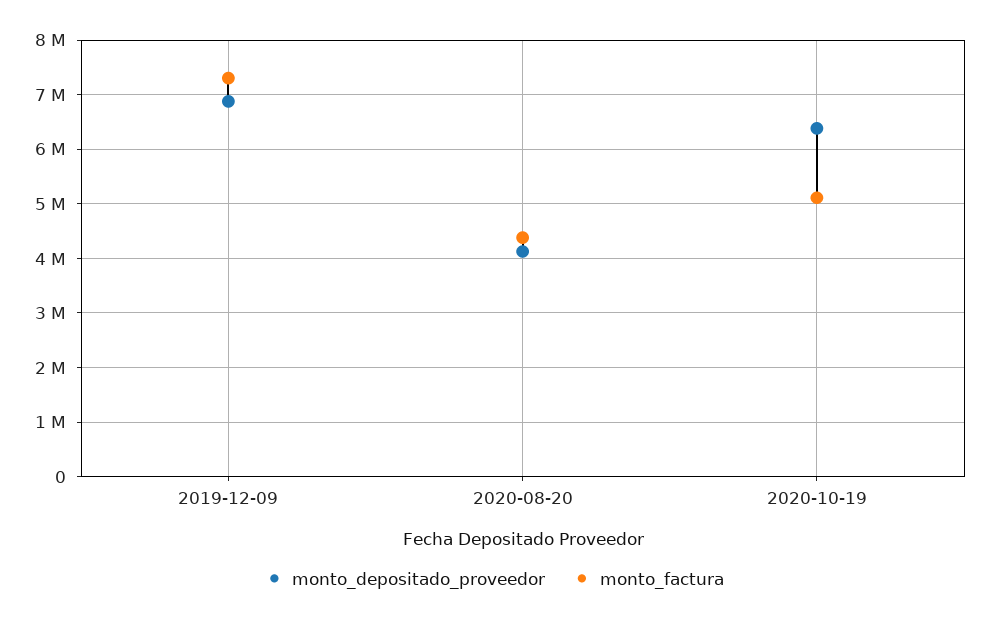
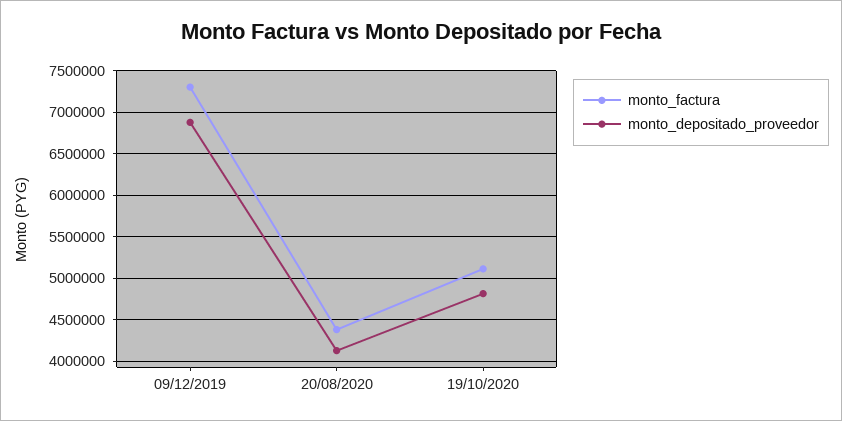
  {
    "monto_depositado_proveedor": {
      "2019-12-09": 6900000,
      "2020-08-20": 4100000,
-     "2020-10-19": 6400000
+     "2020-10-19": 4800000
    },
    "monto_factura": {
      "2019-12-09": 7300000,
      "2020-08-20": 4400000,
      "2020-10-19": 5100000
    }
  }

